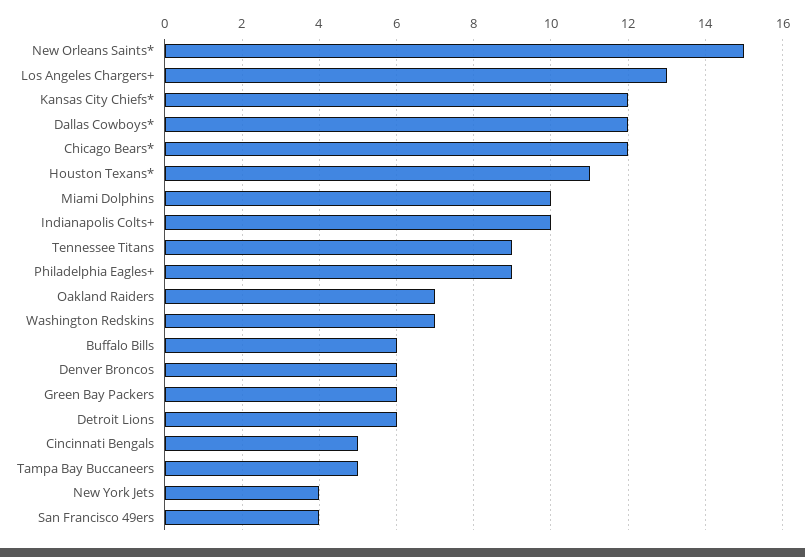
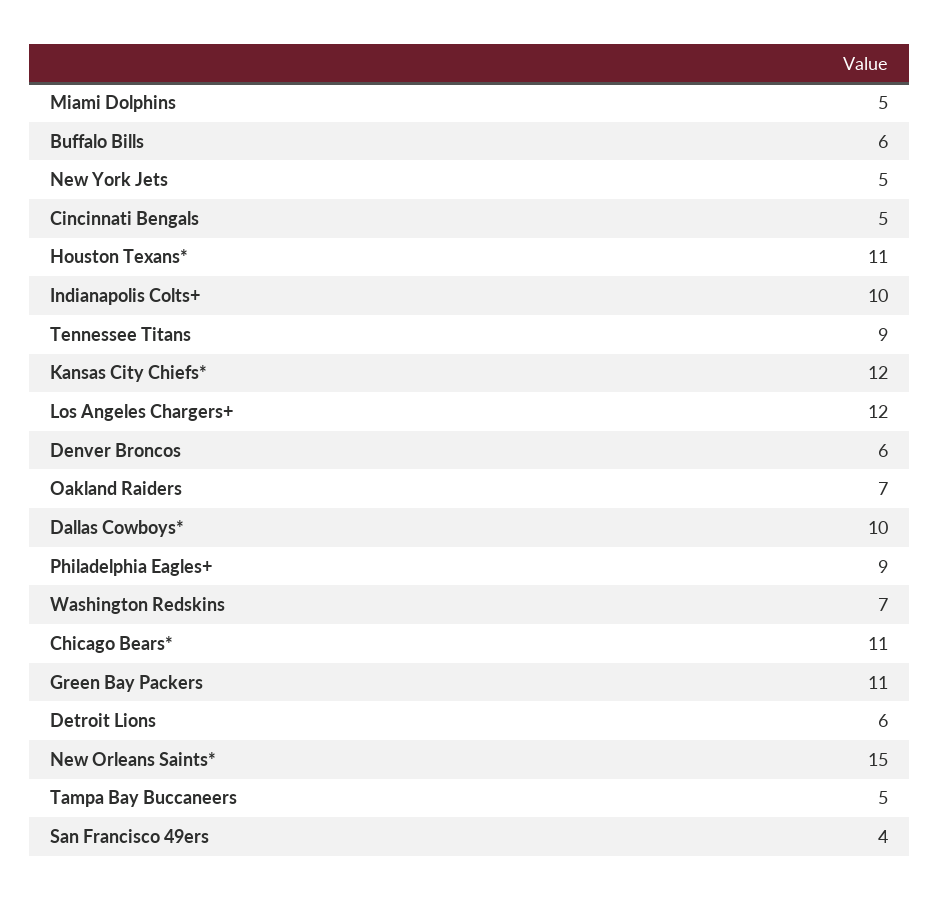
  {
    "New Orleans Saints*": 15,
-   "Los Angeles Chargers+": 13,
+   "Los Angeles Chargers+": 12,
    "Kansas City Chiefs*": 12,
-   "Dallas Cowboys*": 12,
+   "Dallas Cowboys*": 10,
-   "Chicago Bears*": 12,
+   "Chicago Bears*": 11,
    "Houston Texans*": 11,
-   "Miami Dolphins": 10,
+   "Miami Dolphins": 5,
    "Indianapolis Colts+": 10,
    "Tennessee Titans": 9,
    "Philadelphia Eagles+": 9,
    "Oakland Raiders": 7,
    "Washington Redskins": 7,
    "Buffalo Bills": 6,
    "Denver Broncos": 6,
-   "Green Bay Packers": 6,
+   "Green Bay Packers": 11,
    "Detroit Lions": 6,
    "Cincinnati Bengals": 5,
    "Tampa Bay Buccaneers": 5,
-   "New York Jets": 4,
+   "New York Jets": 5,
    "San Francisco 49ers": 4
  }

